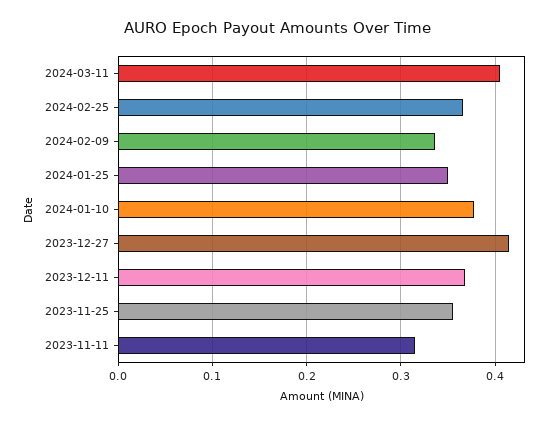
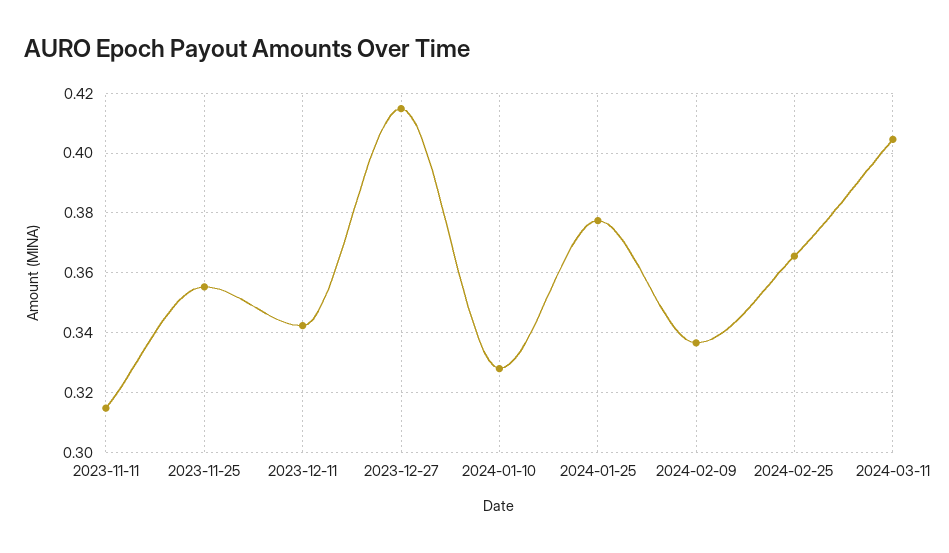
  {
    "2024-03-11": 0.405,
    "2024-02-25": 0.365,
    "2024-02-09": 0.3375,
-   "2024-01-25": 0.35,
+   "2024-01-25": 0.3775,
-   "2024-01-10": 0.38,
+   "2024-01-10": 0.3275,
    "2023-12-27": 0.415,
-   "2023-12-11": 0.37,
+   "2023-12-11": 0.3425,
    "2023-11-25": 0.355,
    "2023-11-11": 0.315
  }

